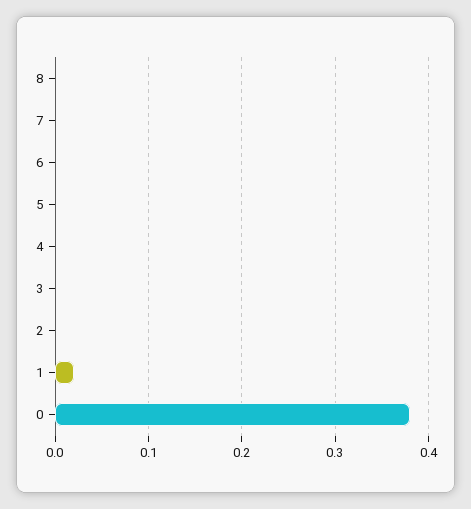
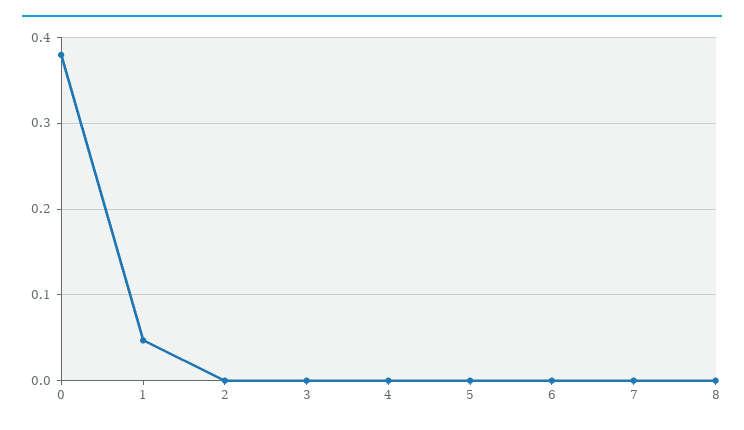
  {
    "8": 0,
    "7": 0,
    "6": 0,
    "5": 0,
    "4": 0,
    "3": 0,
    "2": 0,
-   "1": 0.02,
+   "1": 0.05,
    "0": 0.38
  }

